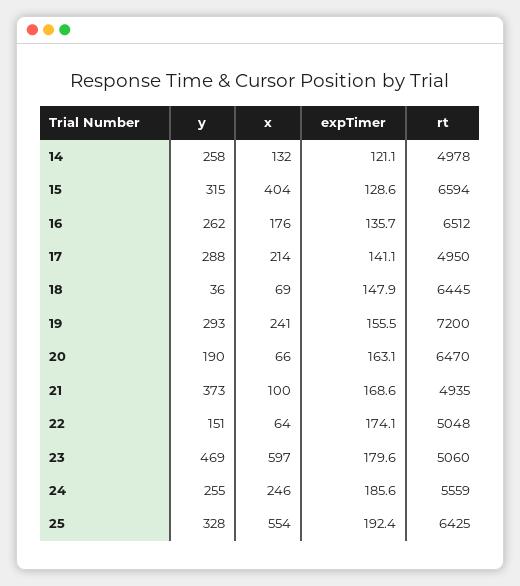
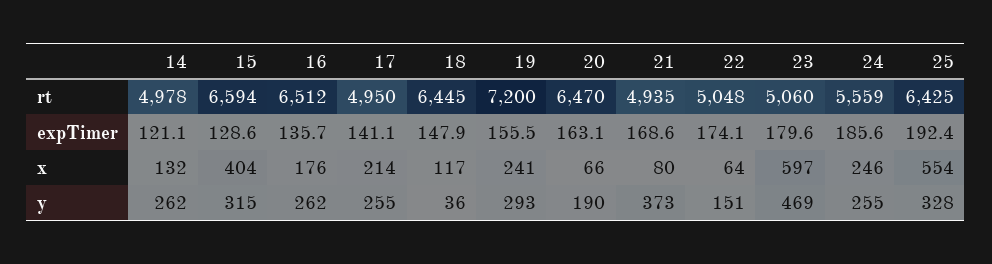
  {
    "y": {
-     "14": 258,
+     "14": 262,
      "15": 315,
      "16": 262,
-     "17": 288,
+     "17": 255,
      "18": 36,
      "19": 293,
      "20": 190,
      "21": 373,
      "22": 151,
      "23": 469,
      "24": 255,
      "25": 328
    },
    "x": {
      "14": 132,
      "15": 404,
      "16": 176,
      "17": 214,
-     "18": 69,
+     "18": 117,
      "19": 241,
      "20": 66,
-     "21": 100,
+     "21": 80,
      "22": 64,
      "23": 597,
      "24": 246,
      "25": 554
    },
    "expTimer": {
      "14": 121.1,
      "15": 128.6,
      "16": 135.7,
      "17": 141.1,
      "18": 147.9,
      "19": 155.5,
      "20": 163.1,
      "21": 168.6,
      "22": 174.1,
      "23": 179.6,
      "24": 185.6,
      "25": 192.4
    },
    "rt": {
      "14": 4978,
      "15": 6594,
      "16": 6512,
      "17": 4950,
      "18": 6445,
      "19": 7200,
      "20": 6470,
      "21": 4935,
      "22": 5048,
      "23": 5060,
      "24": 5559,
      "25": 6425
    }
  }

